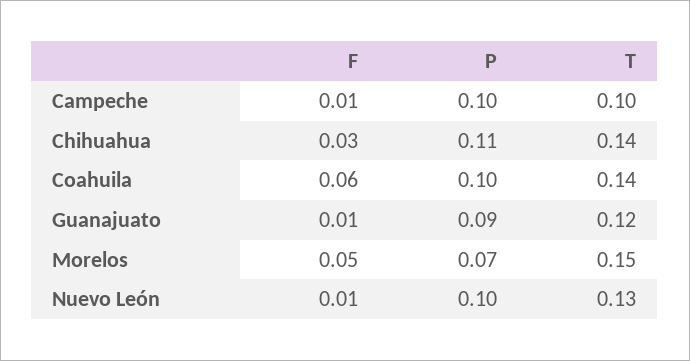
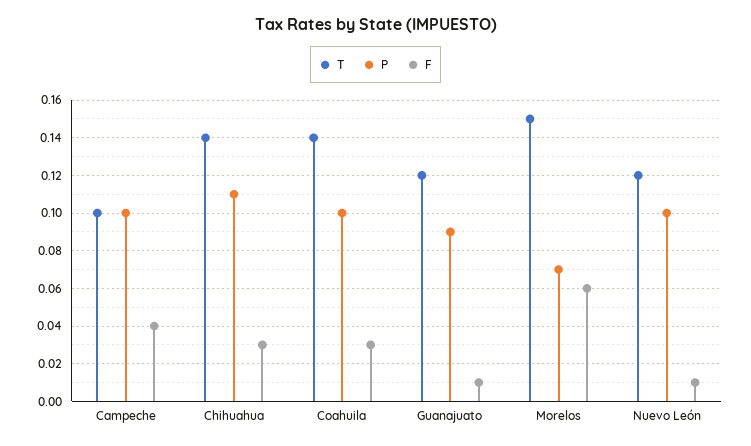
  {
    "F": {
-     "Campeche": 0.01,
+     "Campeche": 0.04,
      "Chihuahua": 0.03,
-     "Coahuila": 0.06,
+     "Coahuila": 0.03,
      "Guanajuato": 0.01,
-     "Morelos": 0.05,
+     "Morelos": 0.06,
      "Nuevo León": 0.01
    },
    "P": {
      "Campeche": 0.1,
      "Chihuahua": 0.11,
      "Coahuila": 0.1,
      "Guanajuato": 0.09,
      "Morelos": 0.07,
      "Nuevo León": 0.1
    },
    "T": {
      "Campeche": 0.1,
      "Chihuahua": 0.14,
      "Coahuila": 0.14,
      "Guanajuato": 0.12,
      "Morelos": 0.15,
-     "Nuevo León": 0.13
+     "Nuevo León": 0.12
    }
  }

